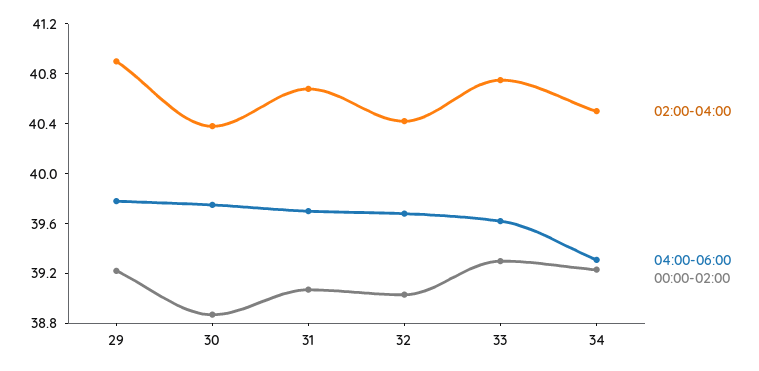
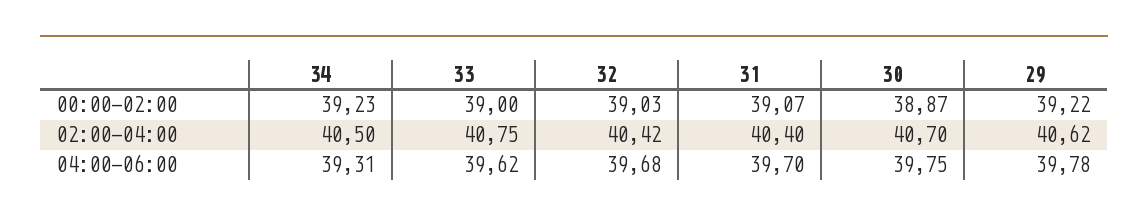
  {
    "02:00-04:00": {
-     "29": 40.9,
+     "29": 40.62,
-     "30": 40.4,
+     "30": 40.7,
-     "31": 40.7,
+     "31": 40.4,
      "32": 40.42,
      "33": 40.75,
      "34": 40.5
    },
    "04:00-06:00": {
      "29": 39.78,
      "30": 39.75,
      "31": 39.7,
      "32": 39.68,
      "33": 39.62,
      "34": 39.31
    },
    "00:00-02:00": {
      "29": 39.22,
      "30": 38.87,
      "31": 39.07,
      "32": 39.03,
-     "33": 39.3,
+     "33": 39,
      "34": 39.23
    }
  }

